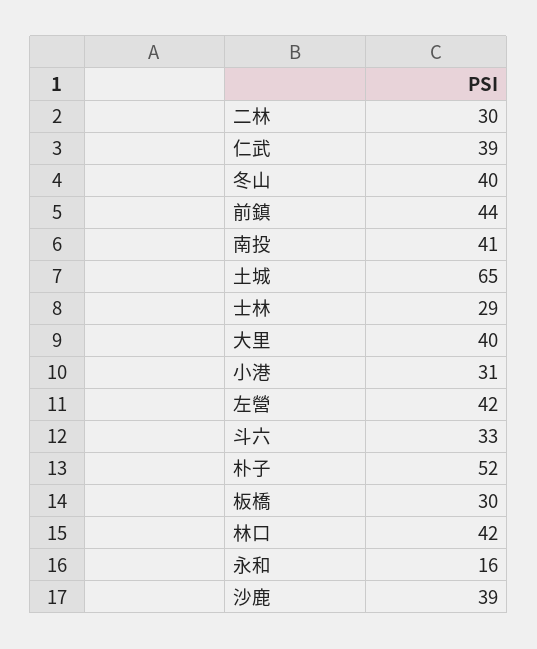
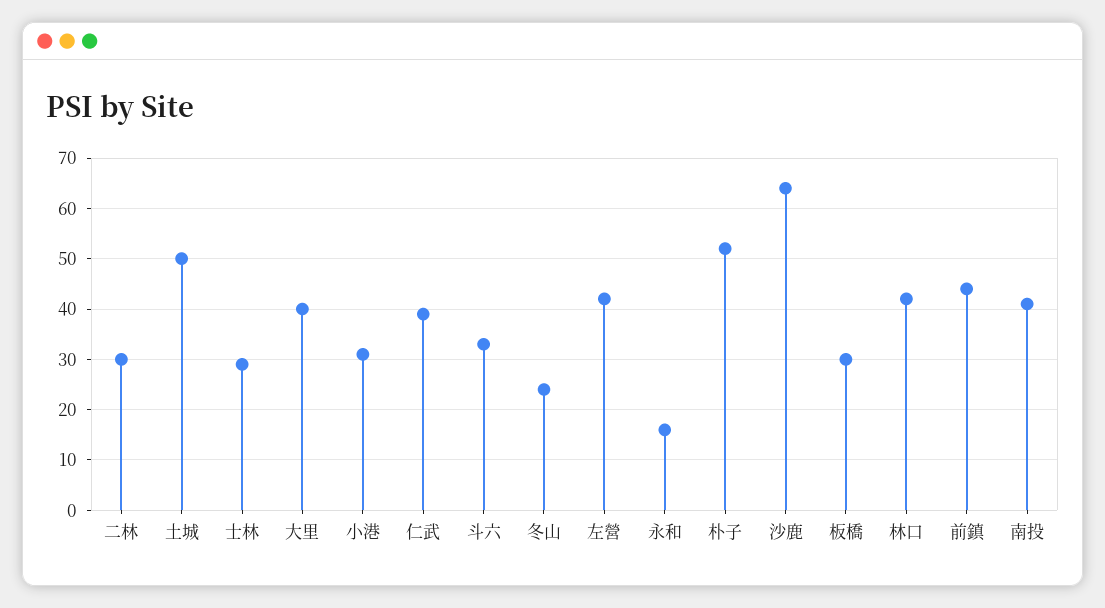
  {
    "二林": 30,
    "仁武": 39,
-   "冬山": 40,
+   "冬山": 25,
    "前鎮": 44,
    "南投": 41,
-   "土城": 65,
+   "土城": 50,
    "士林": 29,
    "大里": 40,
    "小港": 31,
    "左營": 42,
    "斗六": 33,
    "朴子": 52,
    "板橋": 30,
    "林口": 42,
    "永和": 16,
-   "沙鹿": 39
+   "沙鹿": 65
  }

